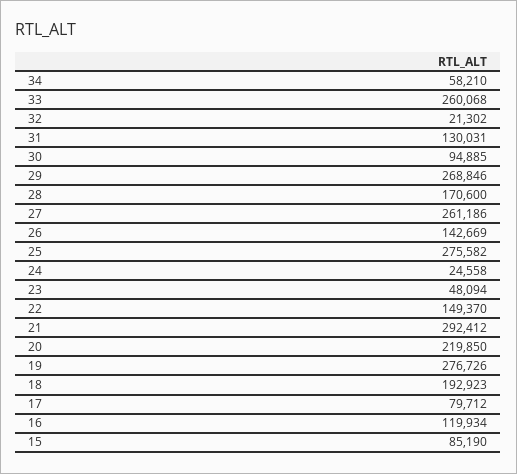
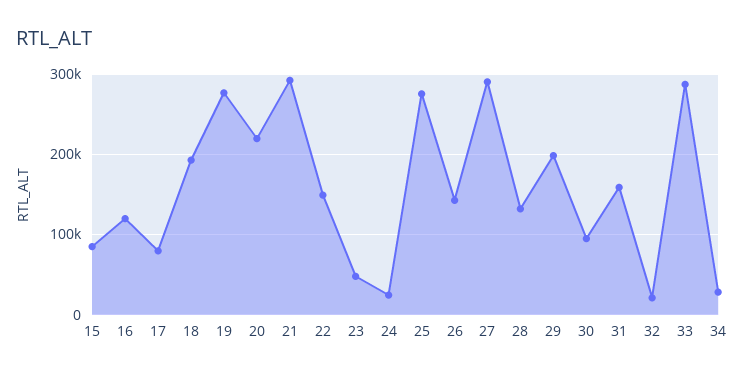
  {
-   "34": 58210,
+   "34": 30000,
-   "33": 260068,
+   "33": 290000,
    "32": 21302,
-   "31": 130031,
+   "31": 160000,
    "30": 94885,
-   "29": 268846,
+   "29": 200000,
-   "28": 170600,
+   "28": 130000,
-   "27": 261186,
+   "27": 290000,
    "26": 142669,
    "25": 275582,
    "24": 24558,
    "23": 48094,
    "22": 149370,
    "21": 292412,
    "20": 219850,
    "19": 276726,
    "18": 192923,
    "17": 79712,
    "16": 119934,
    "15": 85190
  }

